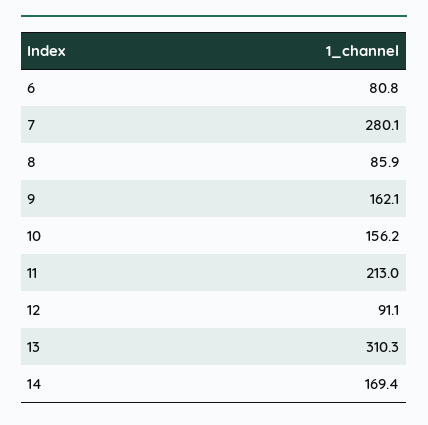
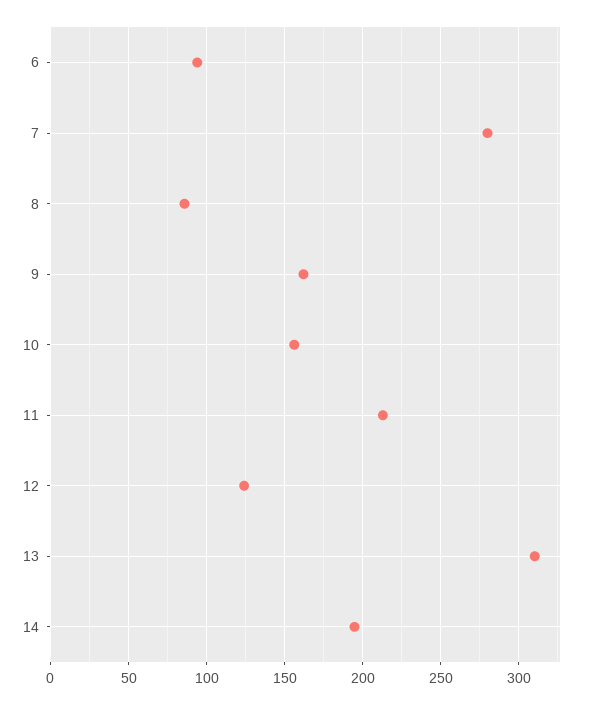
  {
-   "6": 80.8,
+   "6": 95,
    "7": 280.1,
    "8": 85.9,
    "9": 162.1,
    "10": 156.2,
    "11": 213,
-   "12": 91.1,
+   "12": 125,
    "13": 310.3,
-   "14": 169.4
+   "14": 195
  }

